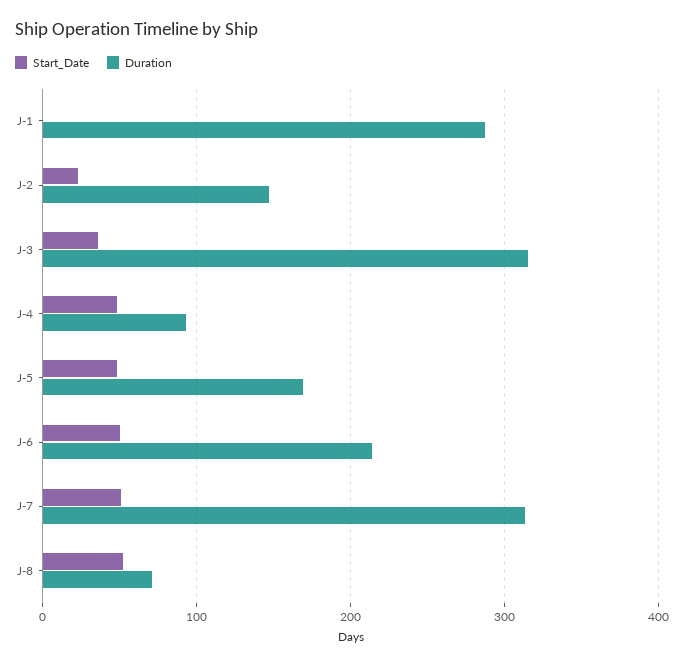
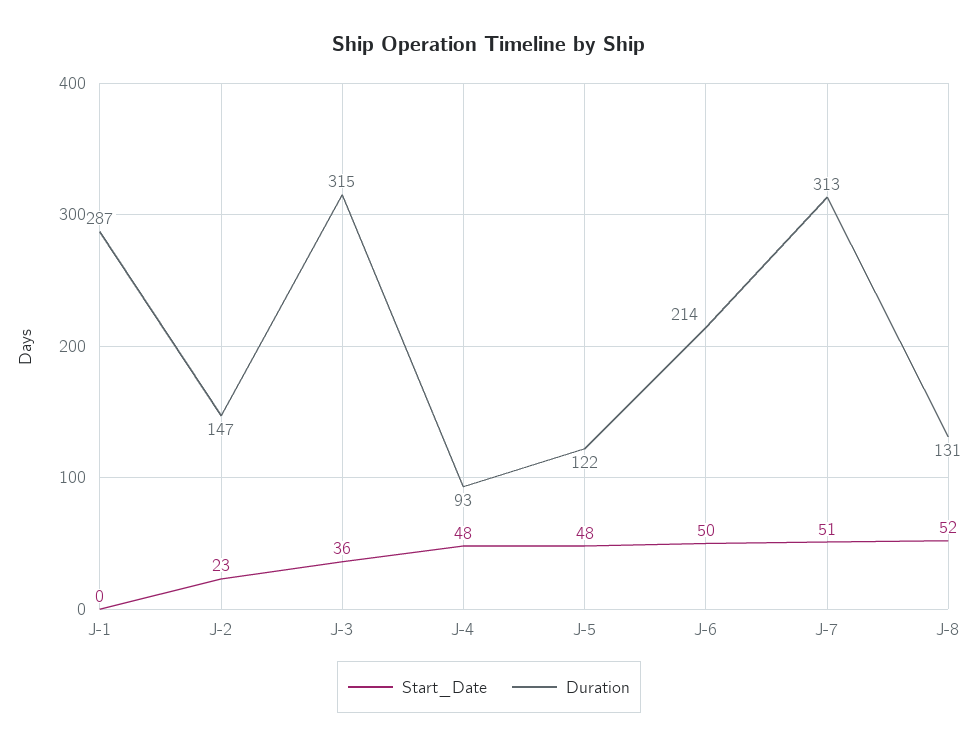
  {
    "Start_Date": {
      "J-1": 0,
      "J-2": 23,
      "J-3": 36,
      "J-4": 48,
      "J-5": 48,
      "J-6": 50,
      "J-7": 51,
      "J-8": 52
    },
    "Duration": {
      "J-1": 287,
      "J-2": 147,
      "J-3": 315,
      "J-4": 93,
-     "J-5": 170,
+     "J-5": 122,
      "J-6": 214,
      "J-7": 313,
-     "J-8": 70
+     "J-8": 131
    }
  }

